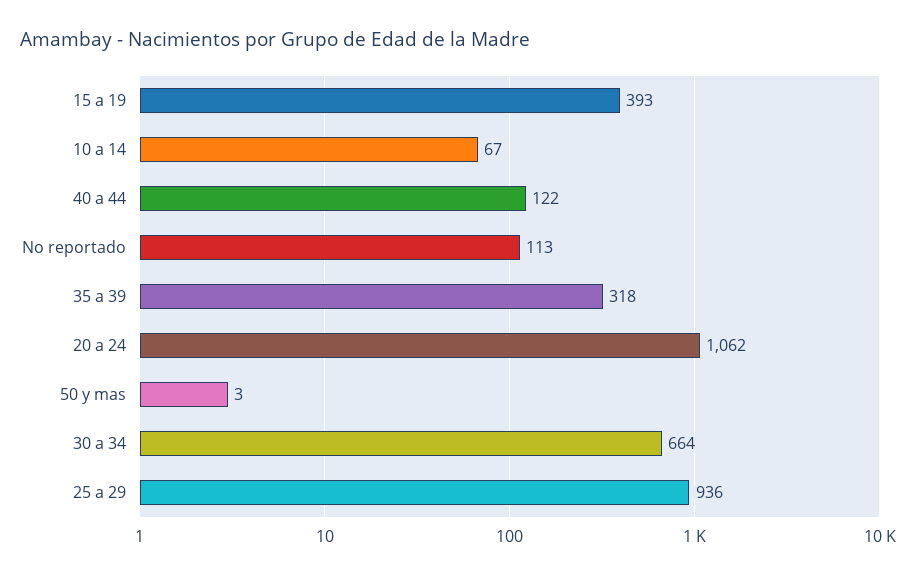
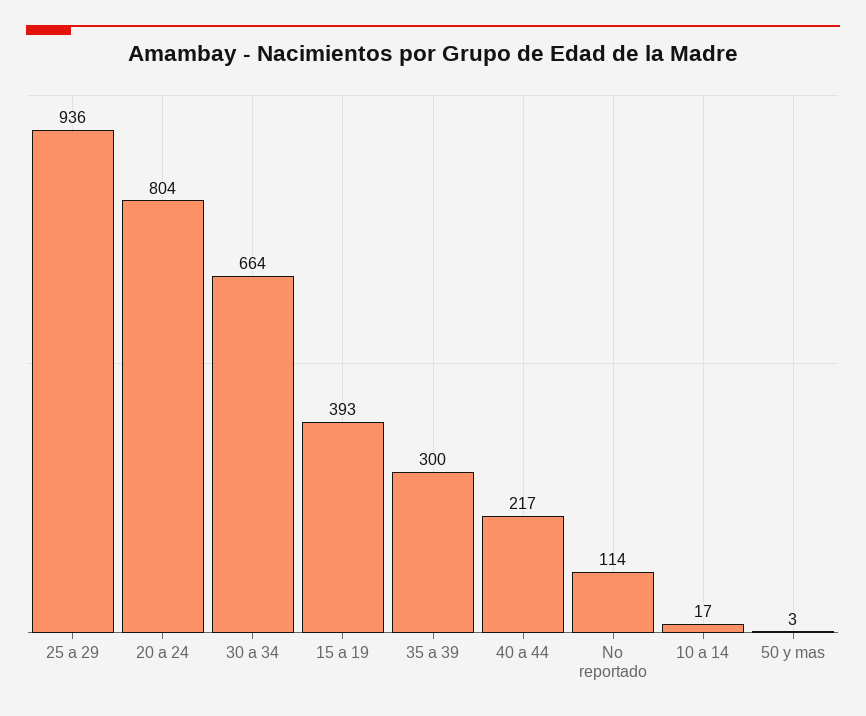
  {
    "15 a 19": 393,
-   "10 a 14": 67,
+   "10 a 14": 17,
-   "40 a 44": 122,
+   "40 a 44": 217,
-   "No reportado": 113,
+   "No reportado": 114,
-   "35 a 39": 318,
+   "35 a 39": 300,
-   "20 a 24": 1062,
+   "20 a 24": 804,
    "50 y mas": 3,
    "30 a 34": 664,
    "25 a 29": 936
  }

